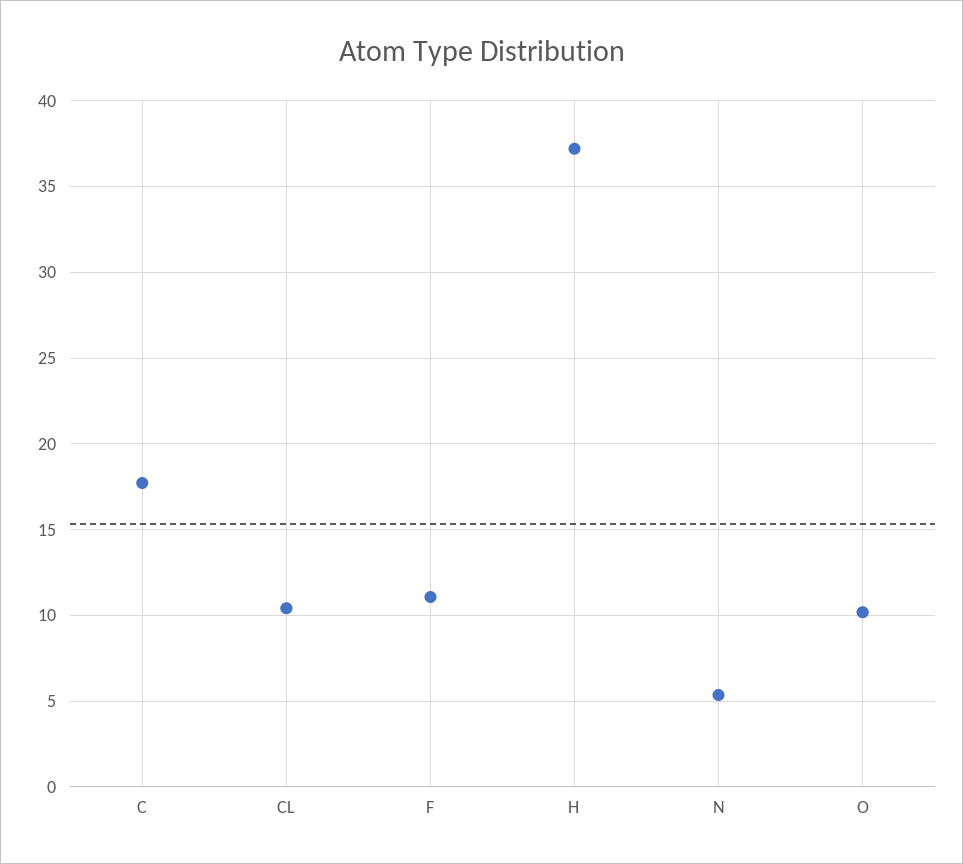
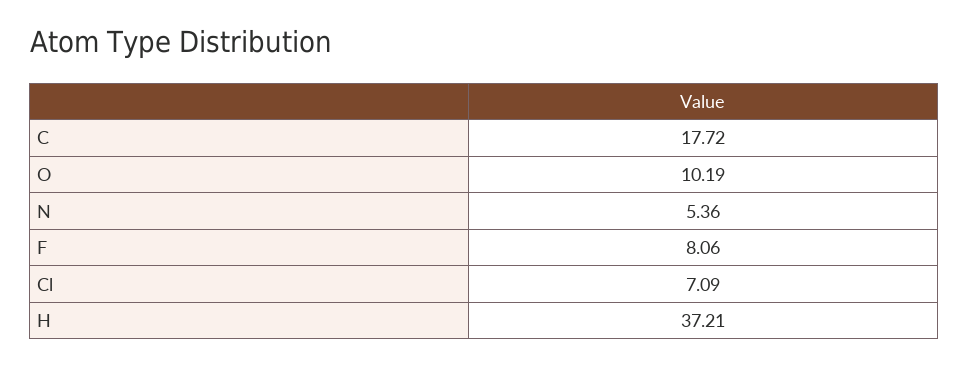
  {
    "C": 17.72,
-   "CL": 10.5,
+   "CL": 7.09,
-   "F": 11,
+   "F": 8.06,
    "H": 37.21,
    "N": 5.36,
    "O": 10.19
  }

